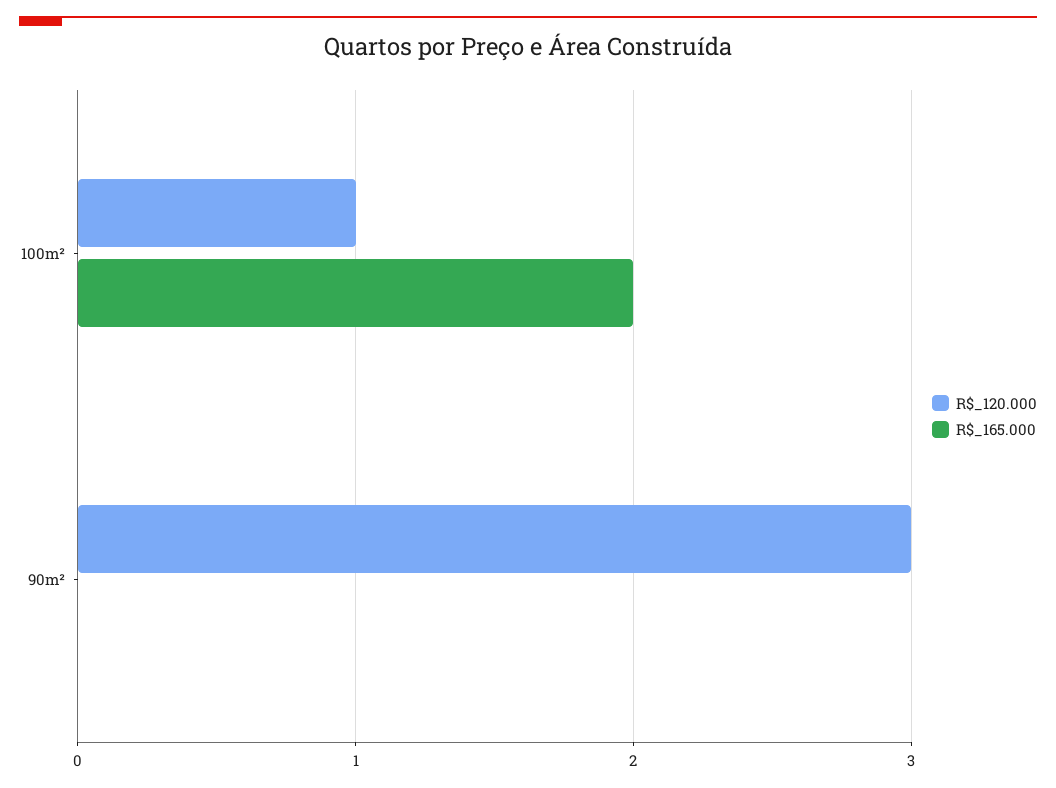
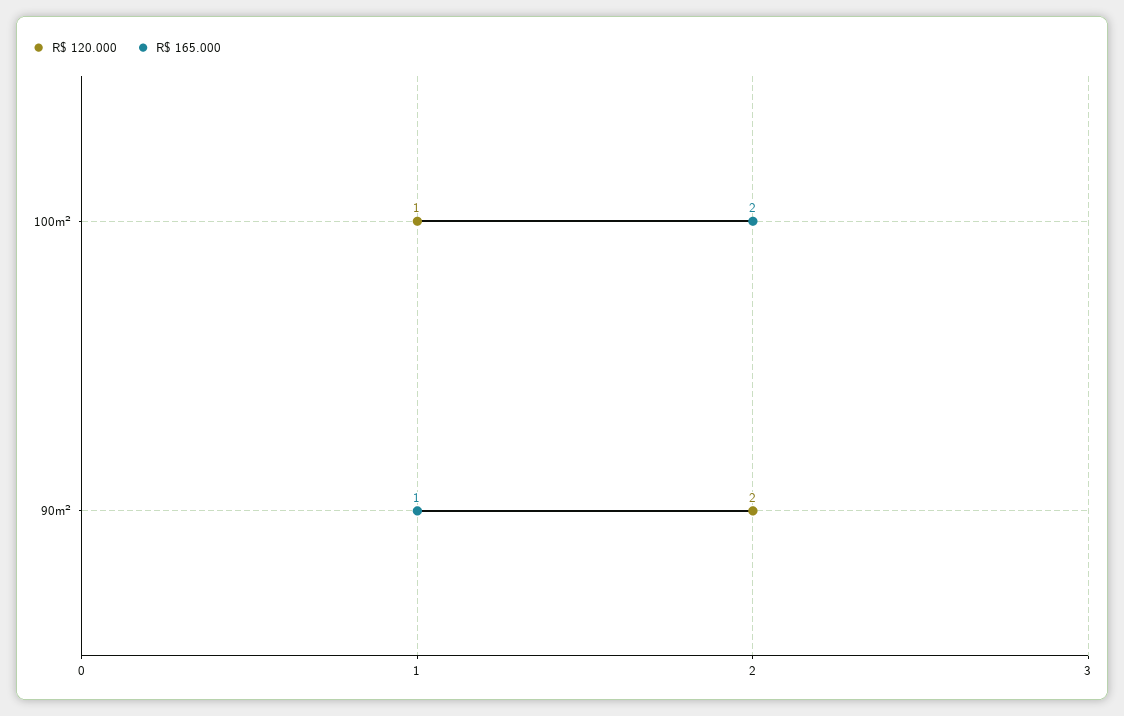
  {
    "R$_120.000": {
      "100m²": 1,
-     "90m²": 3
+     "90m²": 2
    },
    "R$_165.000": {
      "100m²": 2,
-     "90m²": 0
+     "90m²": 1
    }
  }

